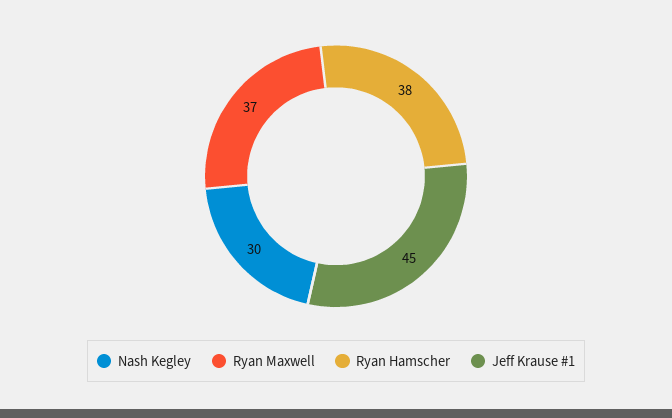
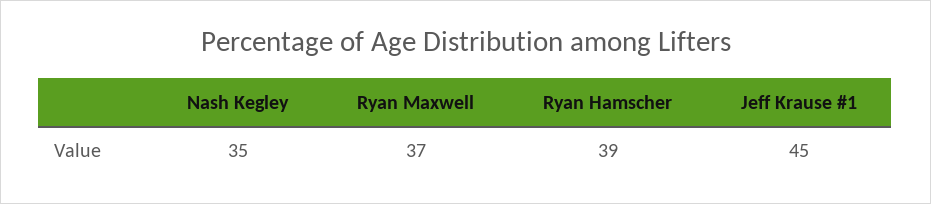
  {
-   "Nash Kegley": 30,
+   "Nash Kegley": 35,
    "Ryan Maxwell": 37,
-   "Ryan Hamscher": 38,
+   "Ryan Hamscher": 39,
    "Jeff Krause #1": 45
  }

